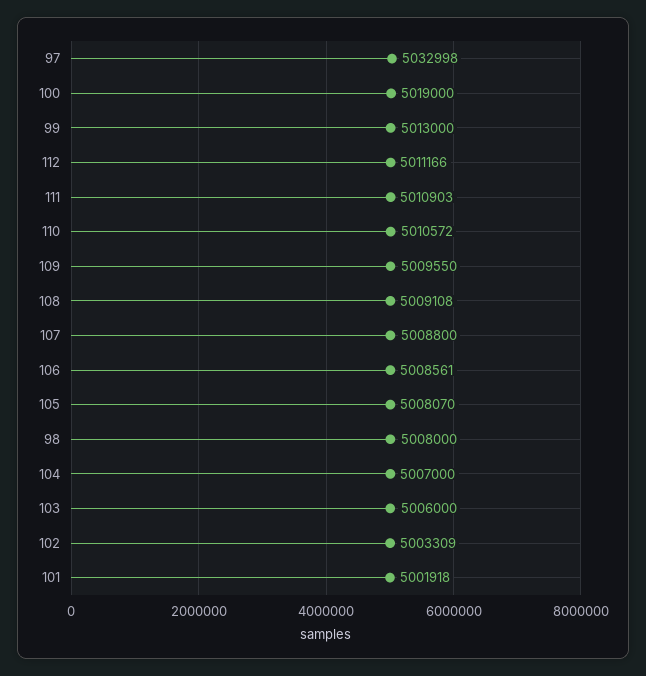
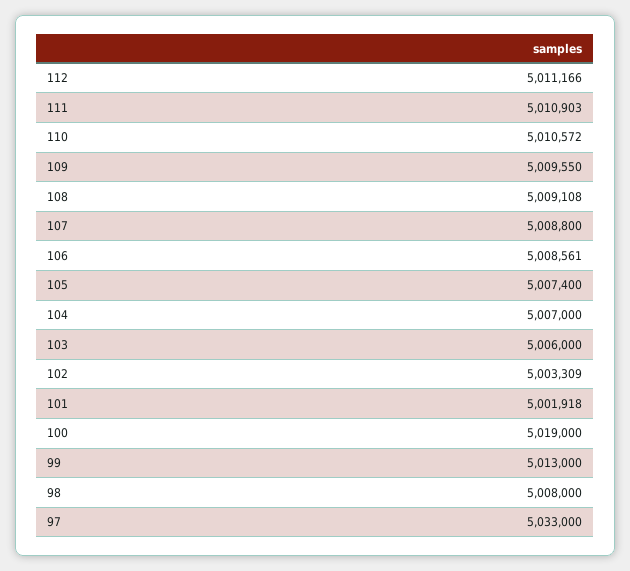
  {
-   "97": 5032998,
+   "97": 5033000,
    "100": 5019000,
    "99": 5013000,
    "112": 5011166,
    "111": 5010903,
    "110": 5010572,
    "109": 5009550,
    "108": 5009108,
    "107": 5008800,
    "106": 5008561,
-   "105": 5008070,
+   "105": 5007400,
    "98": 5008000,
    "104": 5007000,
    "103": 5006000,
    "102": 5003309,
    "101": 5001918
  }

